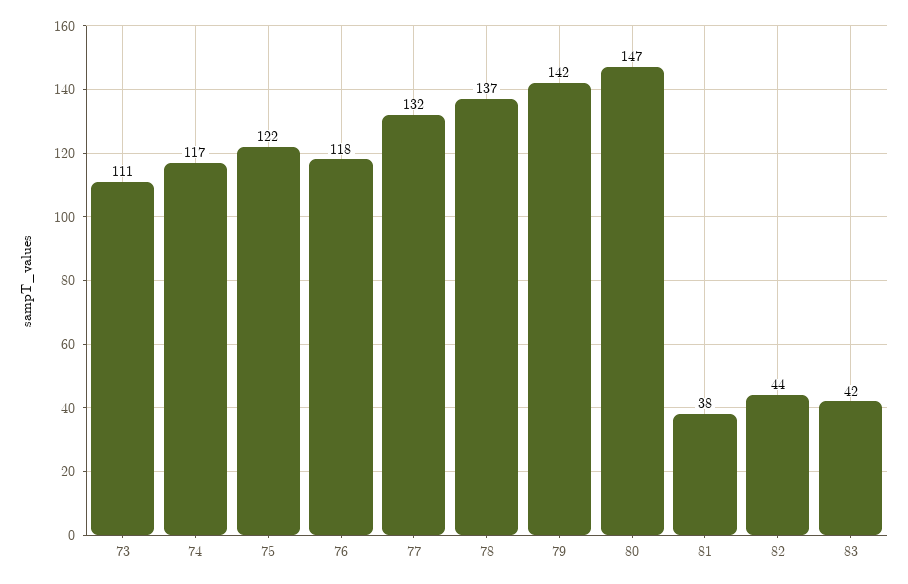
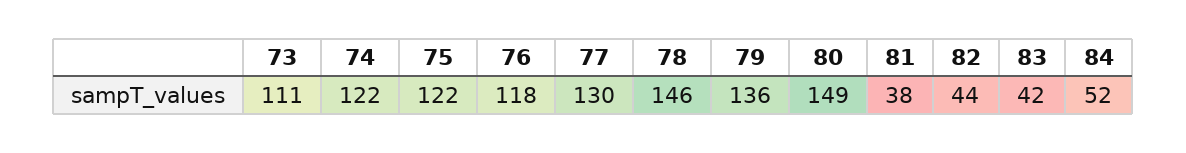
  {
    "73": 111,
-   "74": 117,
+   "74": 122,
    "75": 122,
    "76": 118,
-   "77": 132,
+   "77": 130,
-   "78": 137,
+   "78": 146,
-   "79": 142,
+   "79": 136,
-   "80": 147,
+   "80": 149,
    "81": 38,
    "82": 44,
-   "83": 42
+   "83": 42,
+   "84": 52
  }

